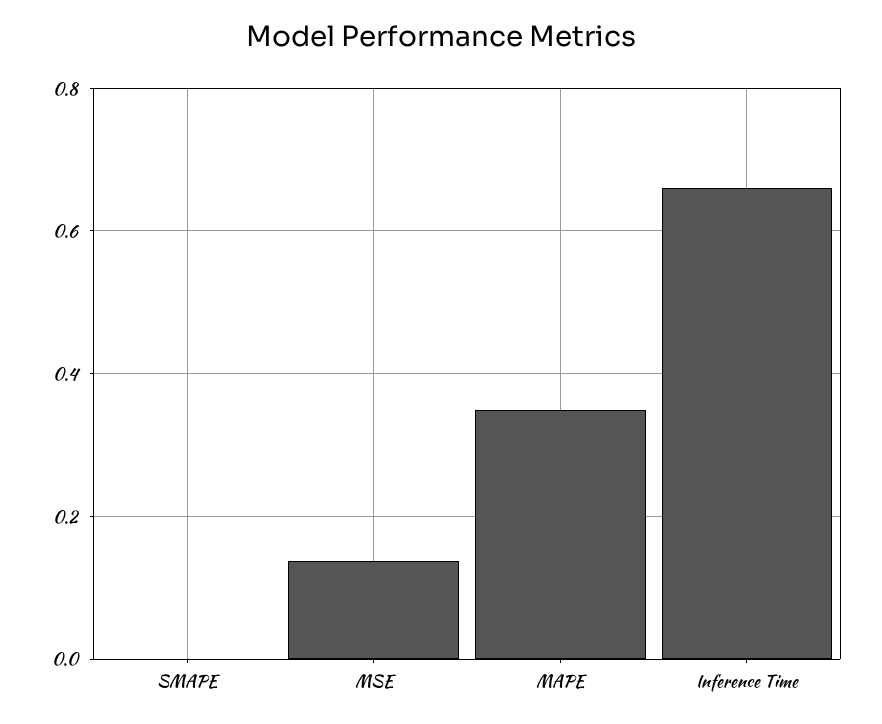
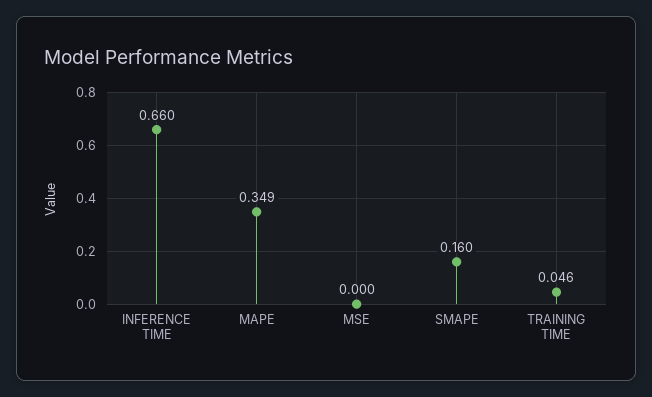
  {
-   "SMAPE": 0,
+   "SMAPE": 0.16,
-   "MSE": 0.14,
+   "MSE": 0,
    "MAPE": 0.349,
-   "Inference Time": 0.66
+   "Inference Time": 0.66,
+   "TRAINING TIME": 0.046
  }

